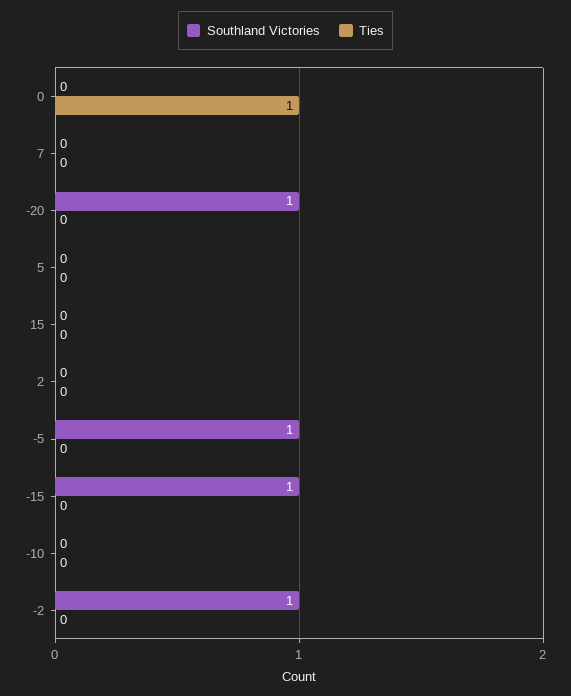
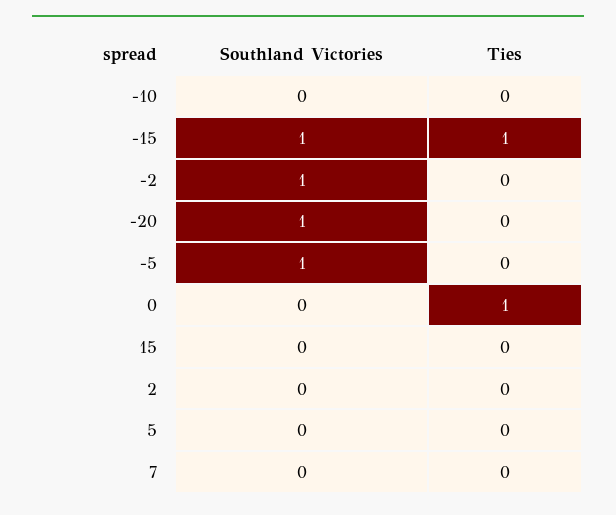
  {
    "Southland Victories": {
      "0": 0,
      "7": 0,
      "-20": 1,
      "5": 0,
      "15": 0,
      "2": 0,
      "-5": 1,
      "-15": 1,
      "-10": 0,
      "-2": 1
    },
    "Ties": {
      "0": 1,
      "7": 0,
      "-20": 0,
      "5": 0,
      "15": 0,
      "2": 0,
      "-5": 0,
-     "-15": 0,
+     "-15": 1,
      "-10": 0,
      "-2": 0
    }
  }

